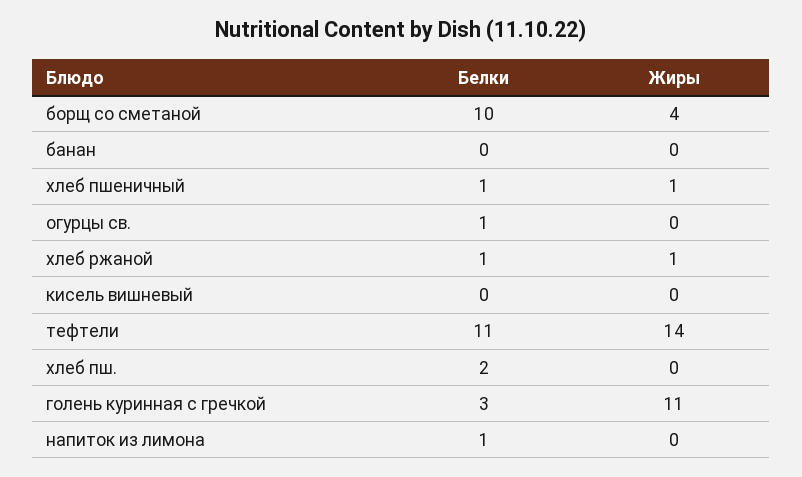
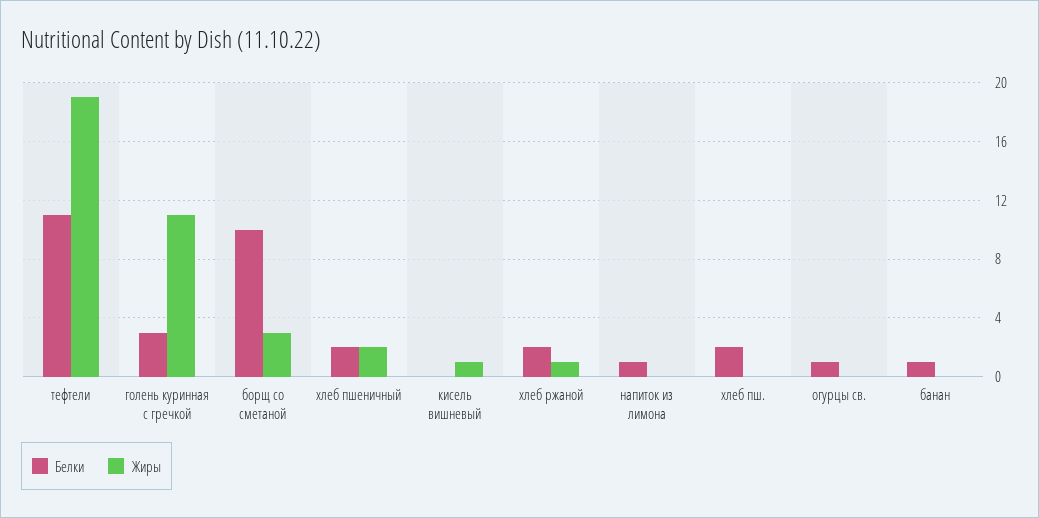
  {
    "Белки": {
      "борщ со сметаной": 10,
-     "банан": 0,
+     "банан": 1,
-     "хлеб пшеничный": 1,
+     "хлеб пшеничный": 2,
      "огурцы св.": 1,
-     "хлеб ржаной": 1,
+     "хлеб ржаной": 2,
      "кисель вишневый": 0,
      "тефтели": 11,
      "хлеб пш.": 2,
      "голень куринная с гречкой": 3,
      "напиток из лимона": 1
    },
    "Жиры": {
-     "борщ со сметаной": 4,
+     "борщ со сметаной": 3,
      "банан": 0,
-     "хлеб пшеничный": 1,
+     "хлеб пшеничный": 2,
      "огурцы св.": 0,
      "хлеб ржаной": 1,
-     "кисель вишневый": 0,
+     "кисель вишневый": 1,
-     "тефтели": 14,
+     "тефтели": 19,
      "хлеб пш.": 0,
      "голень куринная с гречкой": 11,
      "напиток из лимона": 0
    }
  }

